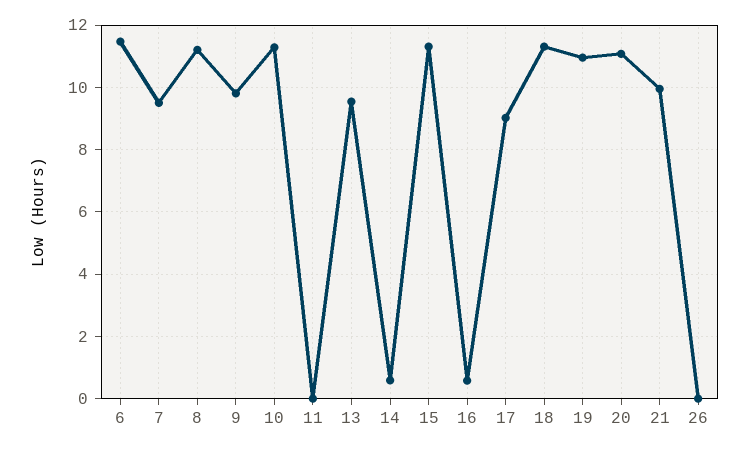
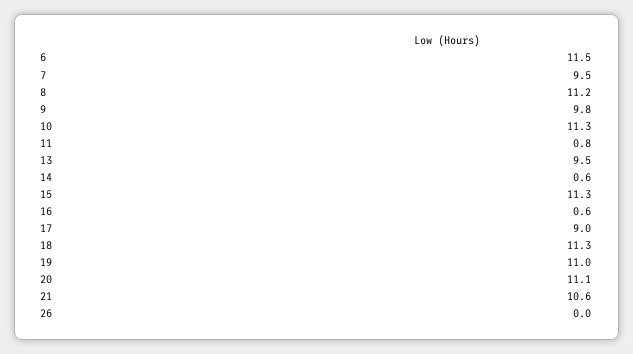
  {
    "6": 11.5,
    "7": 9.5,
    "8": 11.2,
    "9": 9.8,
    "10": 11.3,
-   "11": 0,
+   "11": 0.8,
    "13": 9.5,
    "14": 0.6,
    "15": 11.3,
    "16": 0.6,
    "17": 9,
    "18": 11.3,
    "19": 11,
    "20": 11.1,
-   "21": 10,
+   "21": 10.6,
    "26": 0
  }

